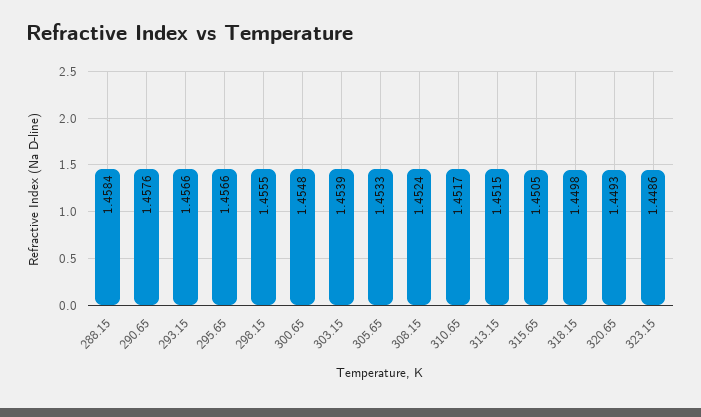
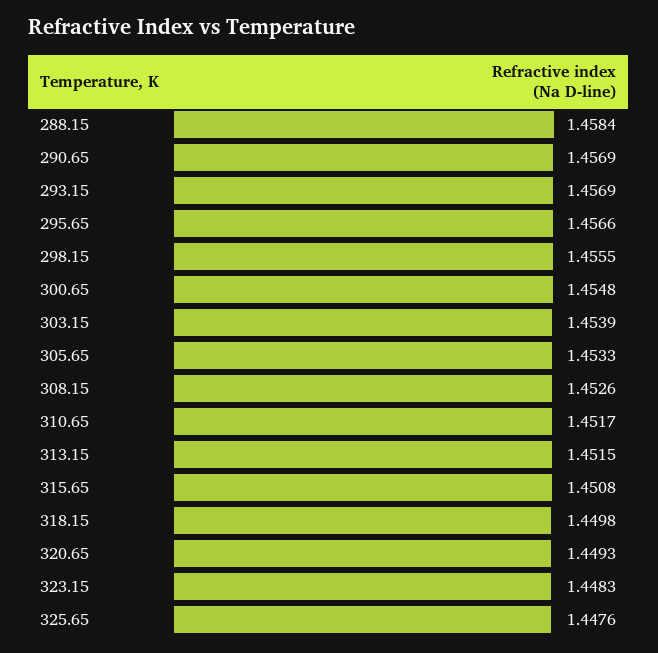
  {
    "288.15": 1.4584,
-   "290.65": 1.4576,
+   "290.65": 1.4569,
-   "293.15": 1.4566,
+   "293.15": 1.4569,
    "295.65": 1.4566,
    "298.15": 1.4555,
    "300.65": 1.4548,
    "303.15": 1.4539,
    "305.65": 1.4533,
-   "308.15": 1.4524,
+   "308.15": 1.4526,
    "310.65": 1.4517,
    "313.15": 1.4515,
-   "315.65": 1.4505,
+   "315.65": 1.4508,
    "318.15": 1.4498,
    "320.65": 1.4493,
-   "323.15": 1.4486
+   "323.15": 1.4483,
+   "325.65": 1.4476
  }

